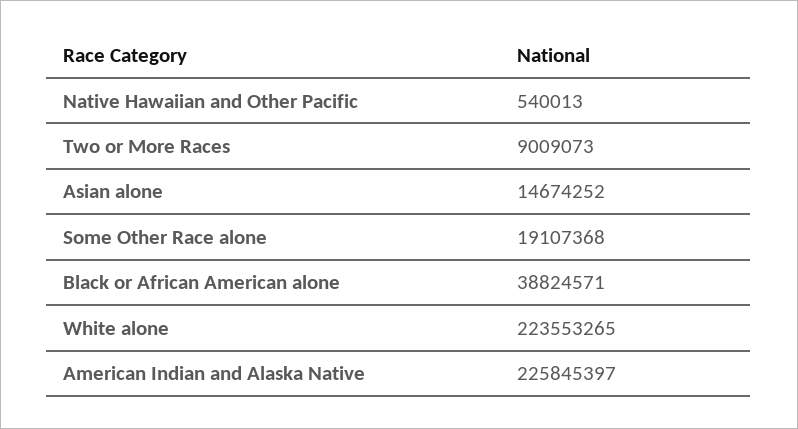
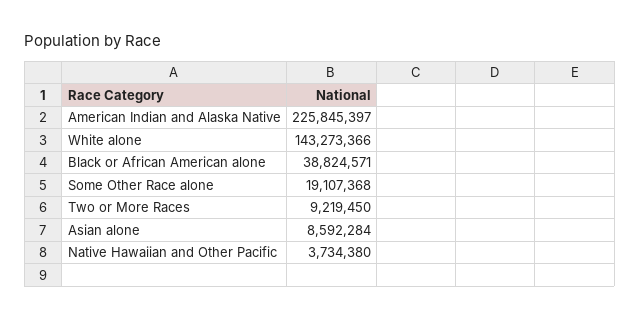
  {
-   "Native Hawaiian and Other Pacific": 540013,
+   "Native Hawaiian and Other Pacific": 3734380,
-   "Two or More Races": 9009073,
+   "Two or More Races": 9219450,
-   "Asian alone": 14674252,
+   "Asian alone": 8592284,
    "Some Other Race alone": 19107368,
    "Black or African American alone": 38824571,
-   "White alone": 223553265,
+   "White alone": 143273366,
    "American Indian and Alaska Native": 225845397
  }

